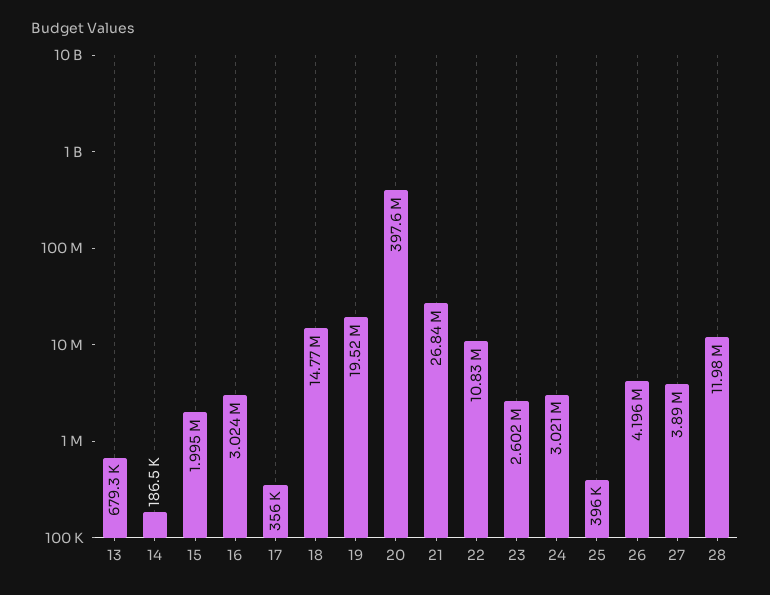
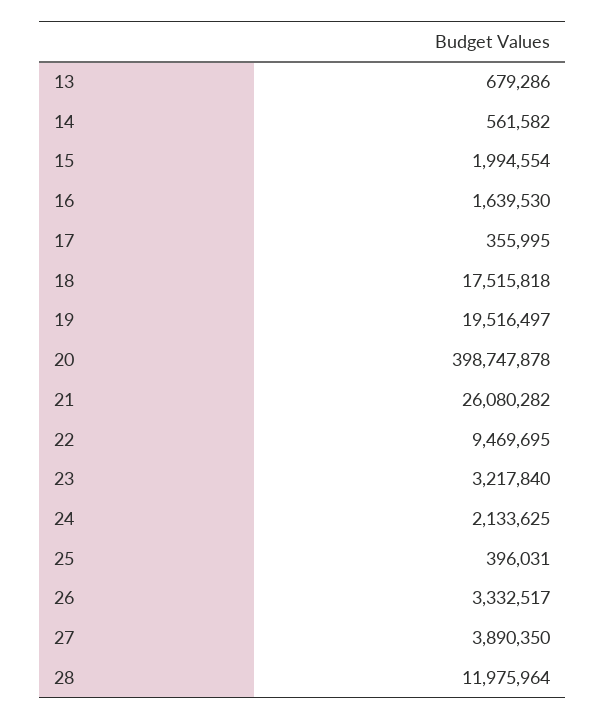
  {
    "13": 679286,
-   "14": 186500,
+   "14": 561582,
    "15": 1994554,
-   "16": 3024000,
+   "16": 1639530,
    "17": 355995,
-   "18": 14770000,
+   "18": 17515818,
    "19": 19516497,
-   "20": 397600000,
+   "20": 398747878,
-   "21": 26840000,
+   "21": 26080282,
-   "22": 10830000,
+   "22": 9469695,
-   "23": 2602000,
+   "23": 3217840,
-   "24": 3021000,
+   "24": 2133625,
    "25": 396031,
-   "26": 4196000,
+   "26": 3332517,
    "27": 3890350,
    "28": 11975964
  }

